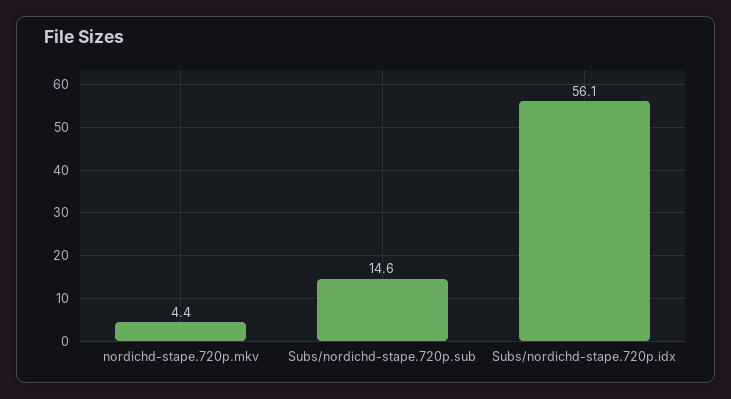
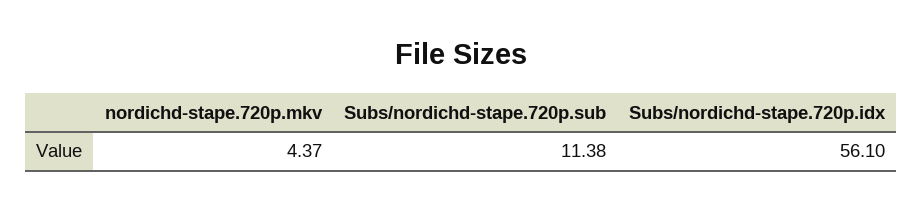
  {
    "nordichd-stape.720p.mkv": 4.37,
-   "Subs/nordichd-stape.720p.sub": 14.6,
+   "Subs/nordichd-stape.720p.sub": 11.38,
    "Subs/nordichd-stape.720p.idx": 56.1
  }

